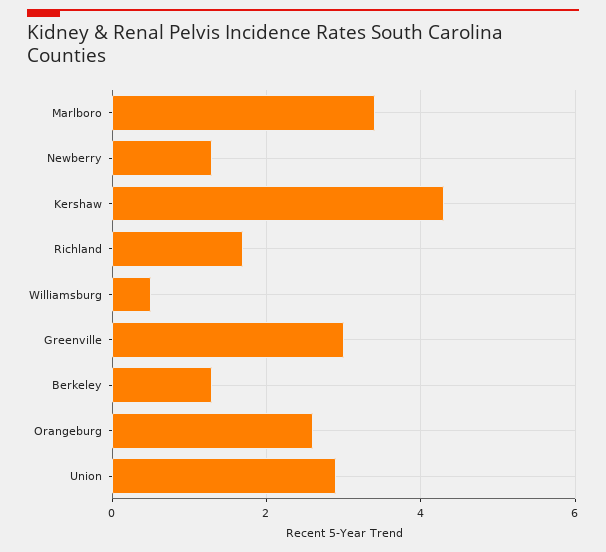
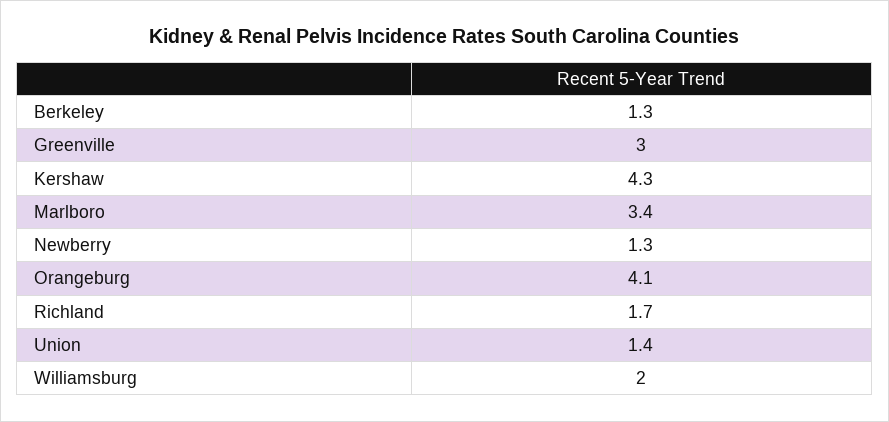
  {
    "Marlboro": 3.4,
    "Newberry": 1.3,
    "Kershaw": 4.3,
    "Richland": 1.7,
-   "Williamsburg": 0.5,
+   "Williamsburg": 2,
    "Greenville": 3,
    "Berkeley": 1.3,
-   "Orangeburg": 2.5,
+   "Orangeburg": 4.1,
-   "Union": 3
+   "Union": 1.4
  }

